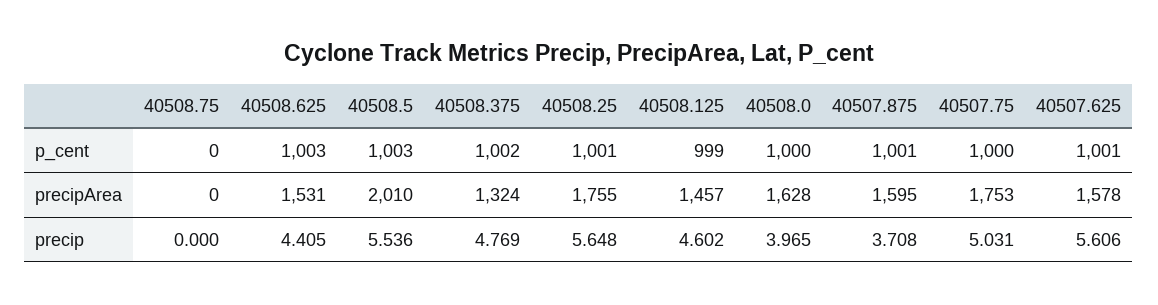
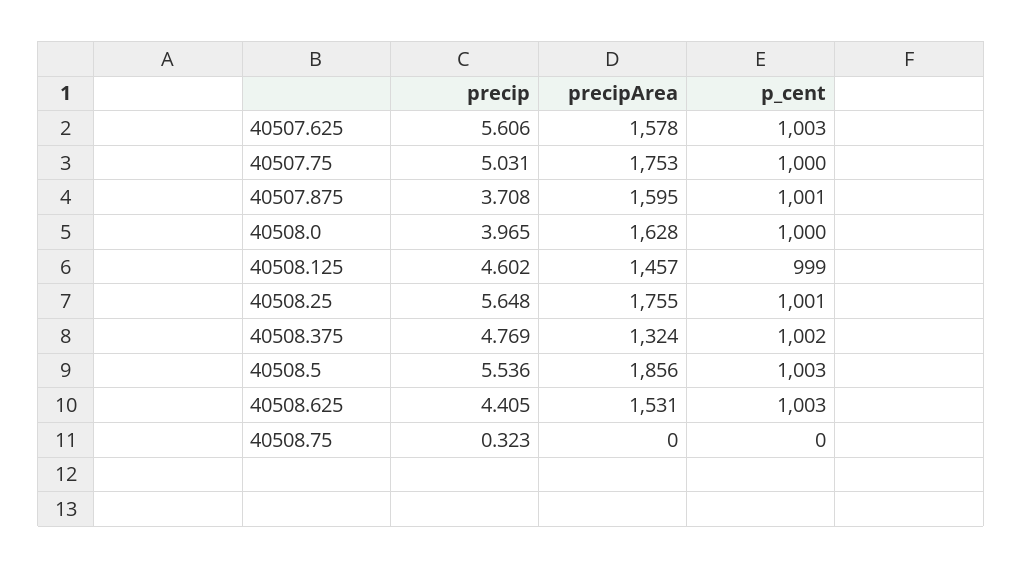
  {
    "40508.75": {
      "p_cent": 0,
      "precipArea": 0,
-     "precip": 0
+     "precip": 0.323
    },
    "40508.625": {
      "p_cent": 1003,
      "precipArea": 1531,
      "precip": 4.405
    },
    "40508.5": {
      "p_cent": 1003,
-     "precipArea": 2010,
+     "precipArea": 1856,
      "precip": 5.536
    },
    "40508.375": {
      "p_cent": 1002,
      "precipArea": 1324,
      "precip": 4.769
    },
    "40508.25": {
      "p_cent": 1001,
      "precipArea": 1755,
      "precip": 5.648
    },
    "40508.125": {
      "p_cent": 999,
      "precipArea": 1457,
      "precip": 4.602
    },
    "40508.0": {
      "p_cent": 1000,
      "precipArea": 1628,
      "precip": 3.965
    },
    "40507.875": {
      "p_cent": 1001,
      "precipArea": 1595,
      "precip": 3.708
    },
    "40507.75": {
      "p_cent": 1000,
      "precipArea": 1753,
      "precip": 5.031
    },
    "40507.625": {
-     "p_cent": 1001,
+     "p_cent": 1003,
      "precipArea": 1578,
      "precip": 5.606
    }
  }

